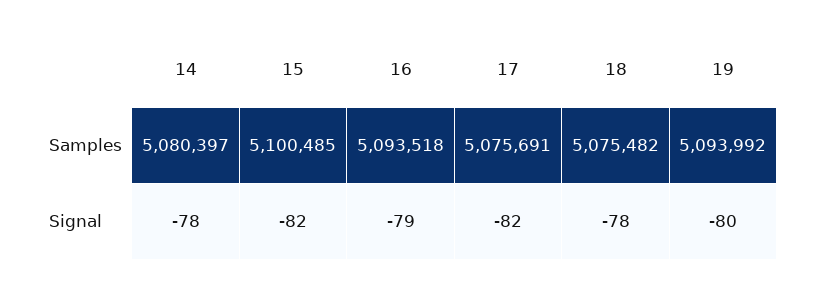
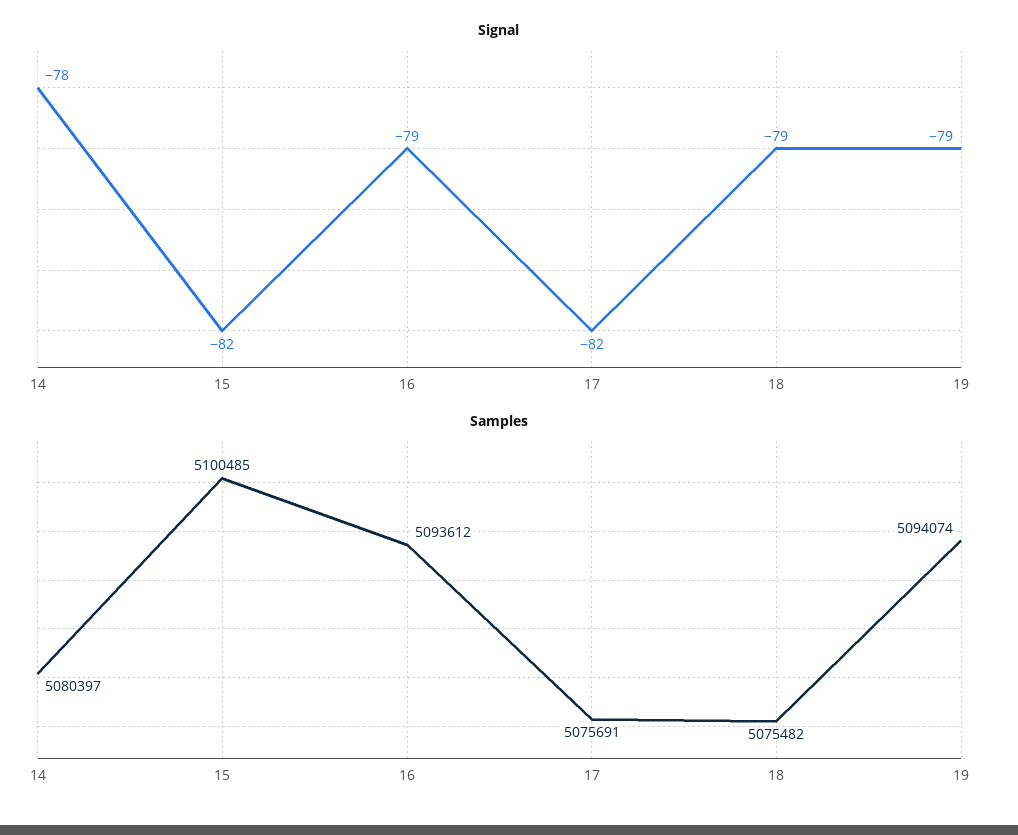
  {
    "Samples": {
      "14": 5080397,
      "15": 5100485,
-     "16": 5093518,
+     "16": 5093612,
      "17": 5075691,
      "18": 5075482,
-     "19": 5093992
+     "19": 5094074
    },
    "Signal": {
      "14": -78,
      "15": -82,
      "16": -79,
      "17": -82,
-     "18": -78,
+     "18": -79,
-     "19": -80
+     "19": -79
    }
  }

